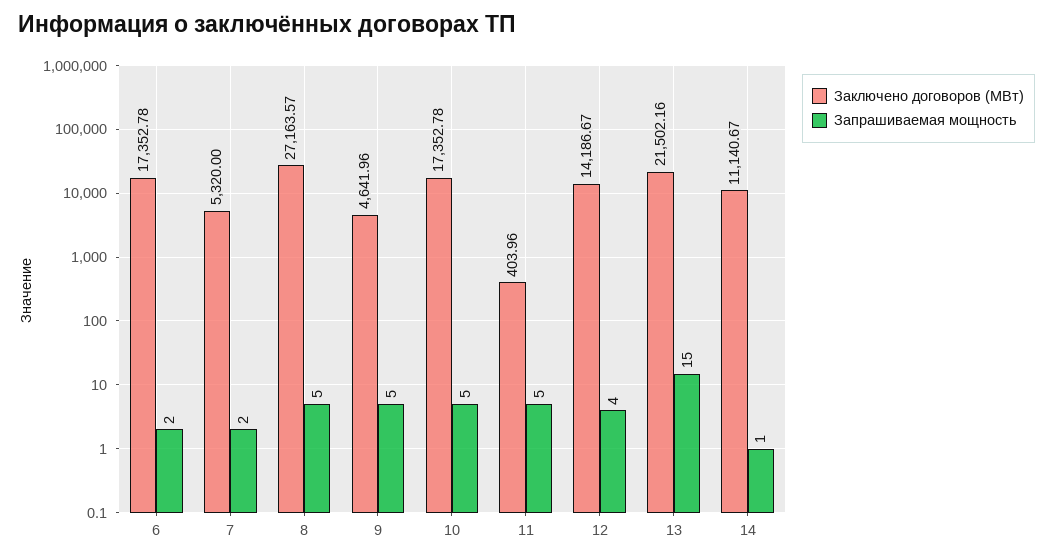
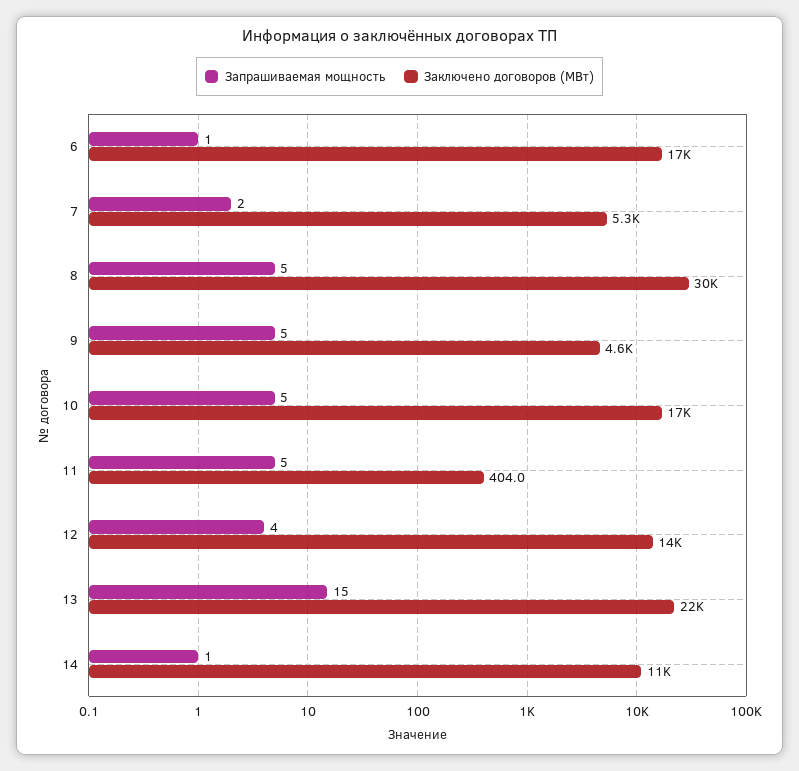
  {
    "Заключено договоров (МВт)": {
      "6": 17352.78,
      "7": 5320,
-     "8": 27163.57,
+     "8": 30000,
      "9": 4641.96,
      "10": 17352.78,
      "11": 403.96,
      "12": 14186.67,
      "13": 21502.16,
      "14": 11140.67
    },
    "Запрашиваемая мощность": {
-     "6": 2,
+     "6": 1,
      "7": 2,
      "8": 5,
      "9": 5,
      "10": 5,
      "11": 5,
      "12": 4,
      "13": 15,
      "14": 1
    }
  }

